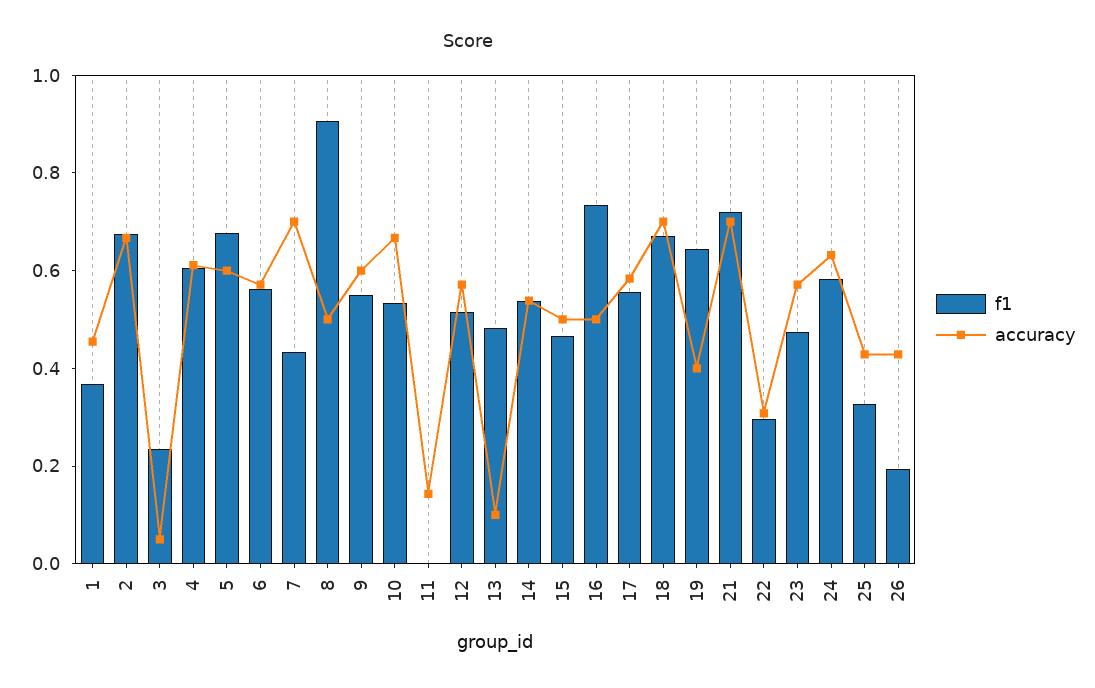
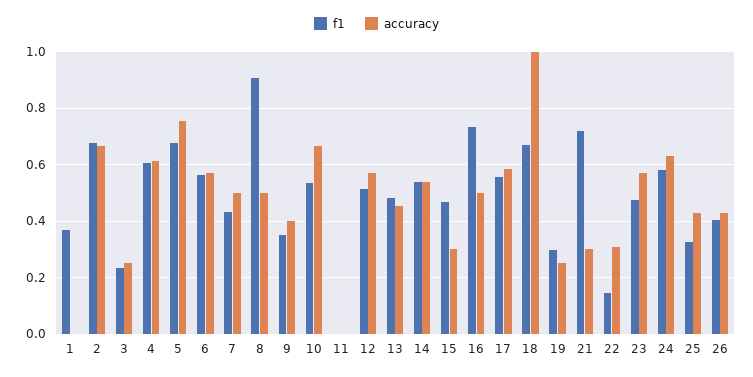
  {
    "f1": {
      "1": 0.375,
      "2": 0.675,
      "3": 0.225,
      "4": 0.6,
      "5": 0.675,
      "6": 0.575,
      "7": 0.425,
      "8": 0.9,
-     "9": 0.55,
+     "9": 0.35,
      "10": 0.525,
      "11": 0,
      "12": 0.525,
      "13": 0.475,
      "14": 0.55,
      "15": 0.475,
      "16": 0.725,
      "17": 0.55,
      "18": 0.675,
-     "19": 0.65,
+     "19": 0.3,
      "21": 0.725,
-     "22": 0.3,
+     "22": 0.15,
      "23": 0.475,
      "24": 0.575,
      "25": 0.325,
-     "26": 0.2
+     "26": 0.4
    },
    "accuracy": {
-     "1": 0.45,
+     "1": 0,
      "2": 0.675,
-     "3": 0.05,
+     "3": 0.25,
      "4": 0.6,
-     "5": 0.6,
+     "5": 0.75,
      "6": 0.575,
-     "7": 0.7,
+     "7": 0.5,
      "8": 0.5,
-     "9": 0.6,
+     "9": 0.4,
      "10": 0.675,
-     "11": 0.15,
+     "11": 0,
      "12": 0.575,
-     "13": 0.1,
+     "13": 0.45,
      "14": 0.55,
-     "15": 0.5,
+     "15": 0.3,
      "16": 0.5,
      "17": 0.575,
-     "18": 0.7,
+     "18": 1,
-     "19": 0.4,
+     "19": 0.25,
-     "21": 0.7,
+     "21": 0.3,
      "22": 0.3,
      "23": 0.575,
      "24": 0.625,
      "25": 0.425,
      "26": 0.425
    }
  }

